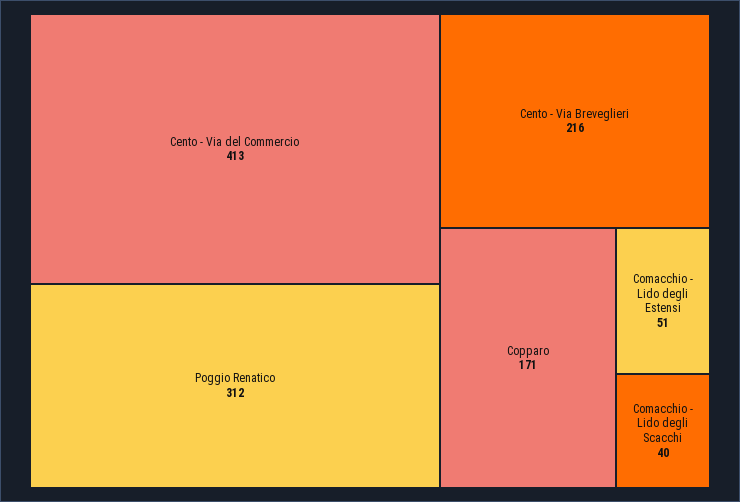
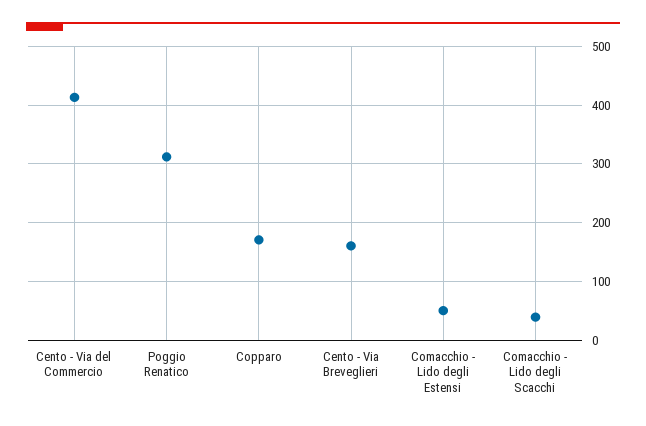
  {
    "Cento - Via del Commercio": 413,
    "Poggio Renatico": 312,
-   "Cento - Via Breveglieri": 216,
+   "Cento - Via Breveglieri": 160,
    "Copparo": 171,
    "Comacchio - Lido degli Estensi": 51,
    "Comacchio - Lido degli Scacchi": 40
  }

